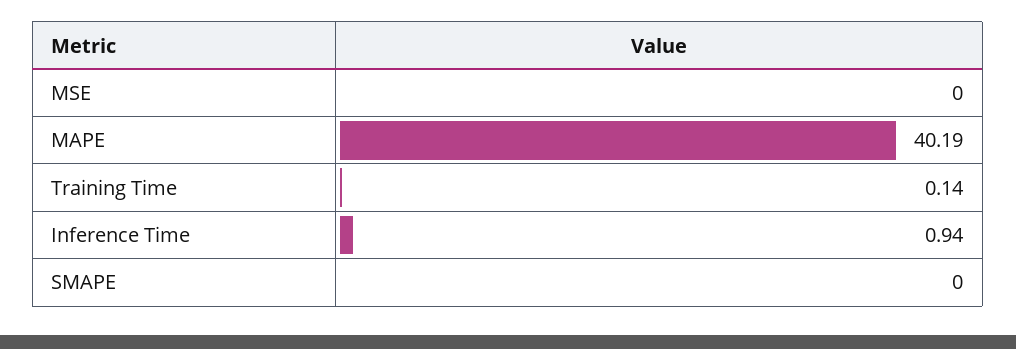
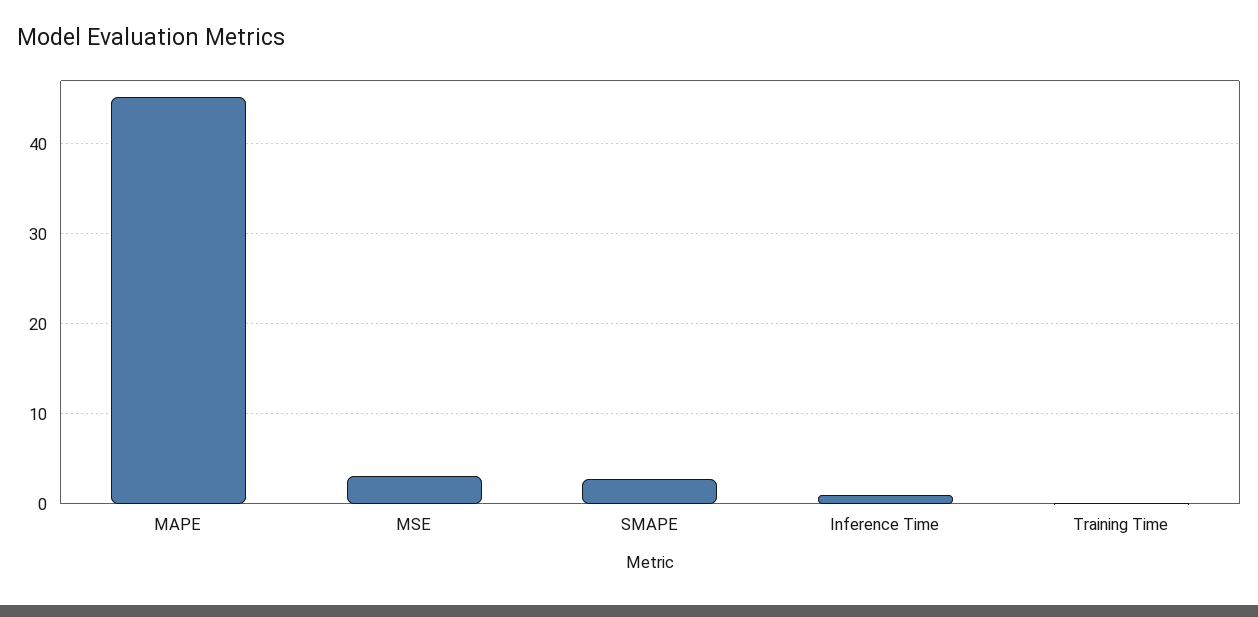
  {
-   "MSE": 0,
+   "MSE": 3,
-   "MAPE": 40.19,
+   "MAPE": 45,
    "Training Time": 0.14,
    "Inference Time": 0.94,
-   "SMAPE": 0
+   "SMAPE": 3
  }

